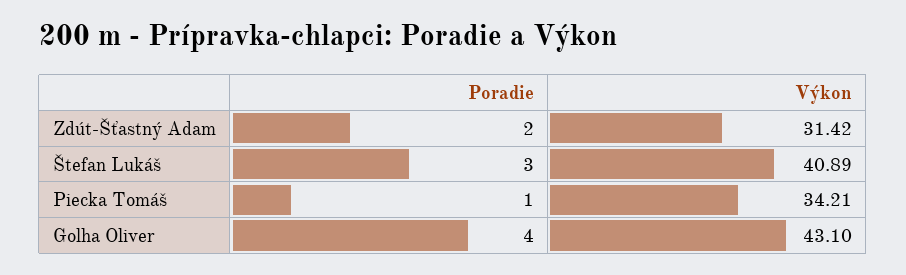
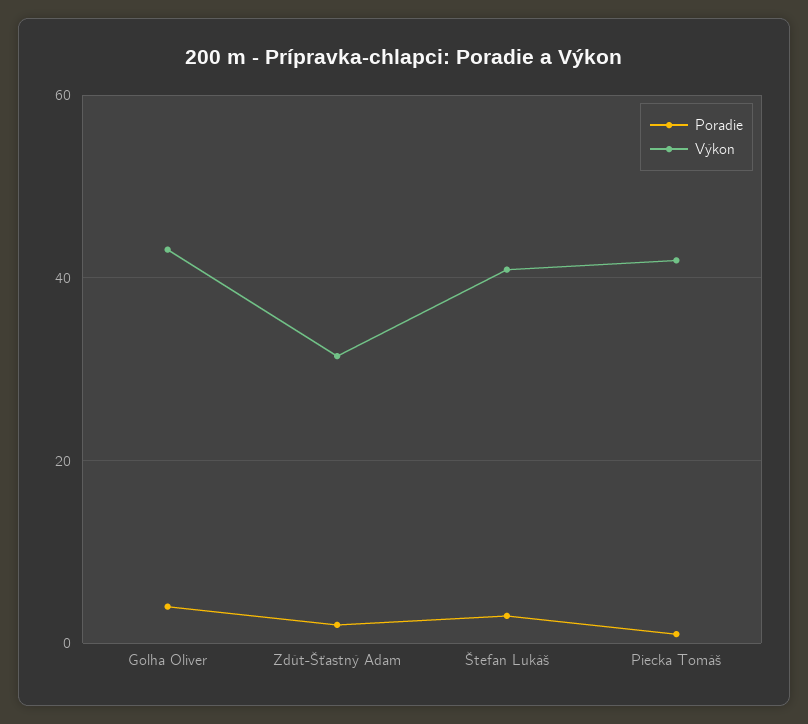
  {
    "Poradie": {
      "Zdút-Šťastný Adam": 2,
      "Štefan Lukáš": 3,
      "Piecka Tomáš": 1,
      "Golha Oliver": 4
    },
    "Výkon": {
      "Zdút-Šťastný Adam": 31.42,
      "Štefan Lukáš": 40.89,
-     "Piecka Tomáš": 34.21,
+     "Piecka Tomáš": 42,
      "Golha Oliver": 43.1
    }
  }

